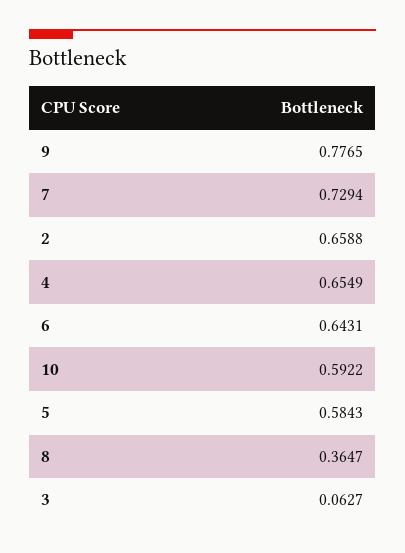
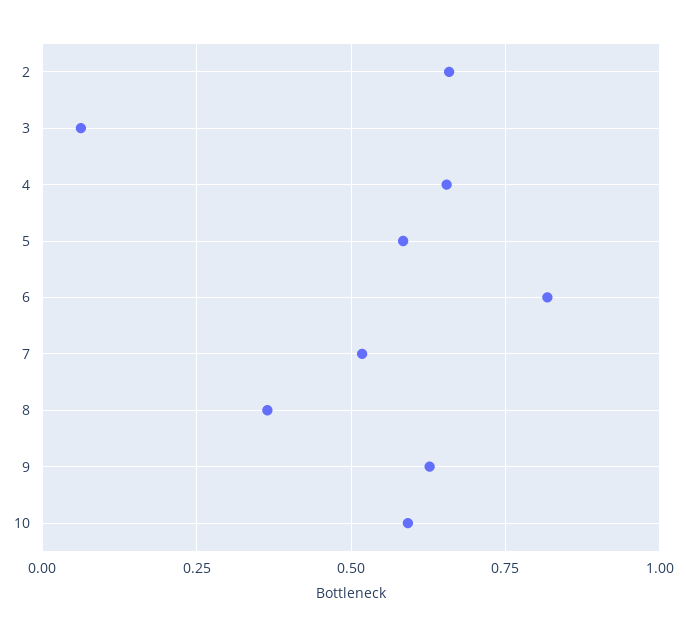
  {
-   "9": 0.7765,
+   "9": 0.625,
-   "7": 0.7294,
+   "7": 0.525,
    "2": 0.6588,
    "4": 0.6549,
-   "6": 0.6431,
+   "6": 0.825,
    "10": 0.5922,
    "5": 0.5843,
    "8": 0.3647,
    "3": 0.0627
  }

